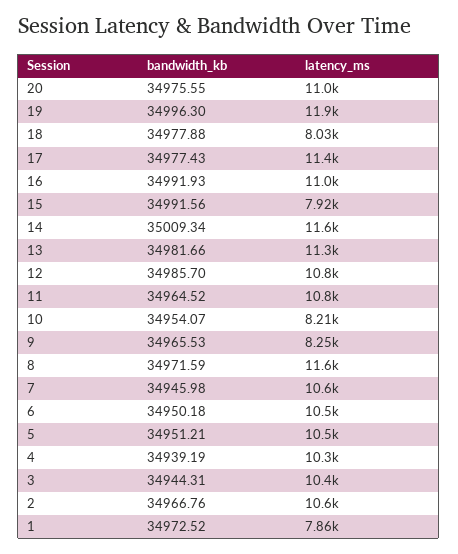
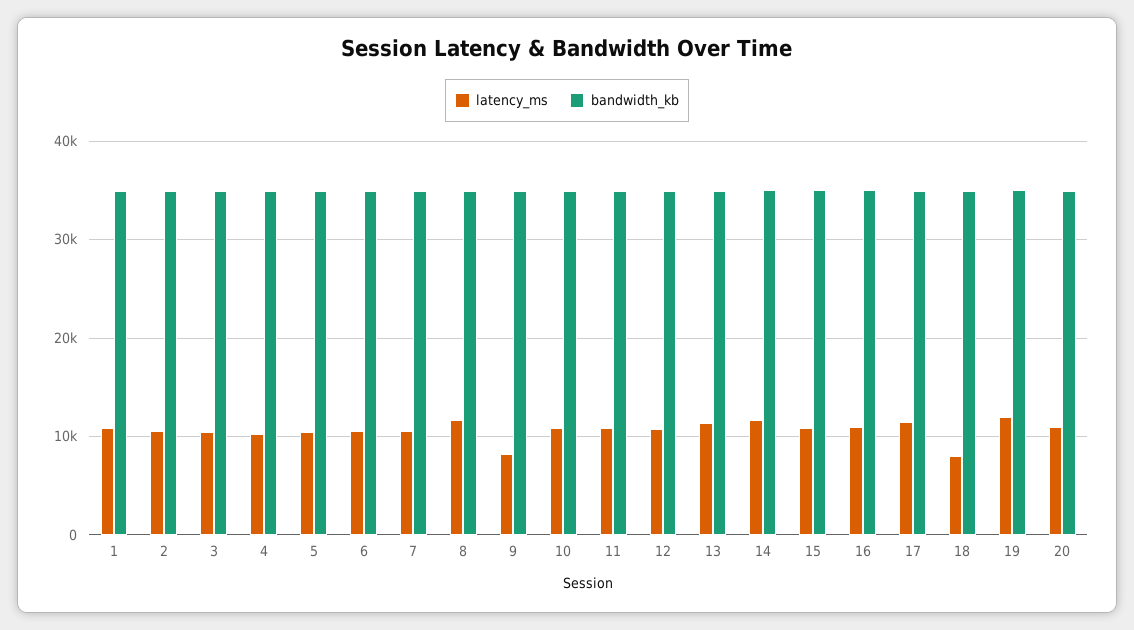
  {
    "bandwidth_kb": {
      "20": 34975.55,
      "19": 34996.3,
      "18": 34977.88,
      "17": 34977.43,
      "16": 34991.93,
      "15": 34991.56,
      "14": 35009.34,
      "13": 34981.66,
      "12": 34985.7,
      "11": 34964.52,
      "10": 34954.07,
      "9": 34965.53,
      "8": 34971.59,
      "7": 34945.98,
      "6": 34950.18,
      "5": 34951.21,
      "4": 34939.19,
      "3": 34944.31,
      "2": 34966.76,
      "1": 34972.52
    },
    "latency_ms": {
      "20": 11000,
      "19": 11900,
      "18": 8030,
      "17": 11400,
      "16": 11000,
-     "15": 7920,
+     "15": 11000,
      "14": 11600,
      "13": 11300,
      "12": 10800,
      "11": 10800,
-     "10": 8210,
+     "10": 11000,
      "9": 8250,
      "8": 11600,
      "7": 10600,
      "6": 10500,
      "5": 10500,
      "4": 10300,
      "3": 10400,
      "2": 10600,
-     "1": 7860
+     "1": 11000
    }
  }

